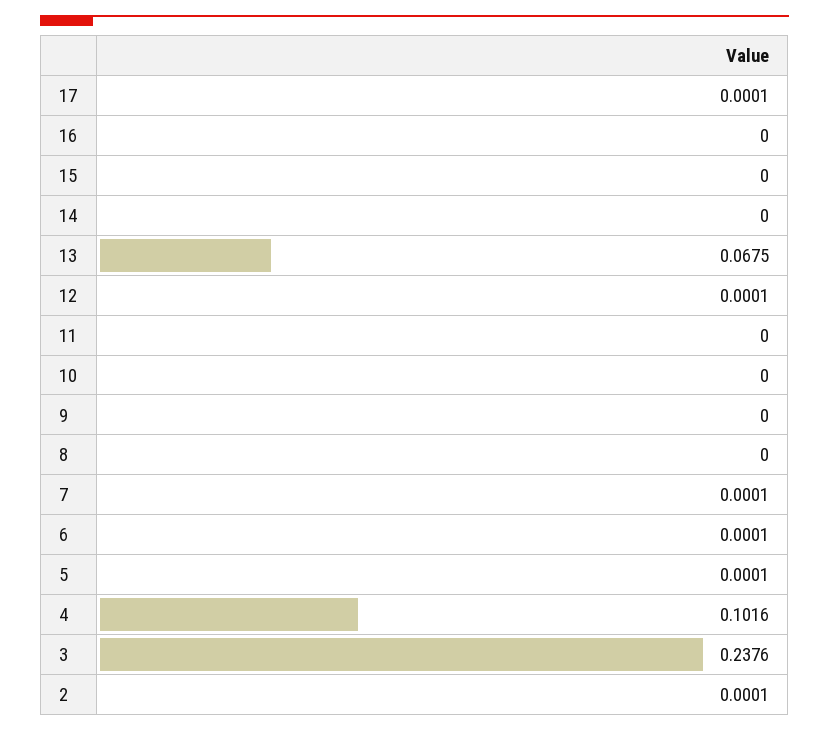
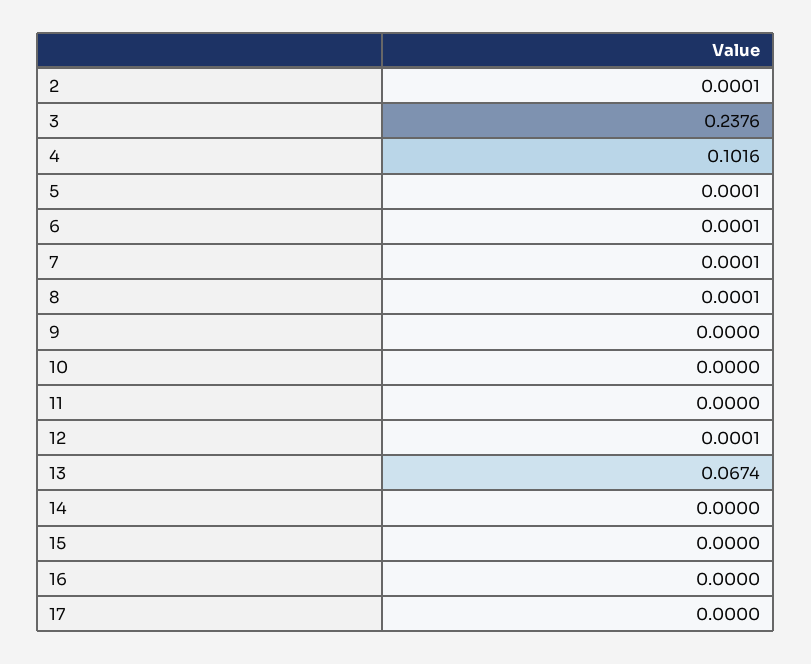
  {
-   "17": 0.0001,
+   "17": 0,
    "16": 0,
    "15": 0,
    "14": 0,
-   "13": 0.0675,
+   "13": 0.0674,
    "12": 0.0001,
    "11": 0,
    "10": 0,
    "9": 0,
-   "8": 0,
+   "8": 0.0001,
    "7": 0.0001,
    "6": 0.0001,
    "5": 0.0001,
    "4": 0.1016,
    "3": 0.2376,
    "2": 0.0001
  }

